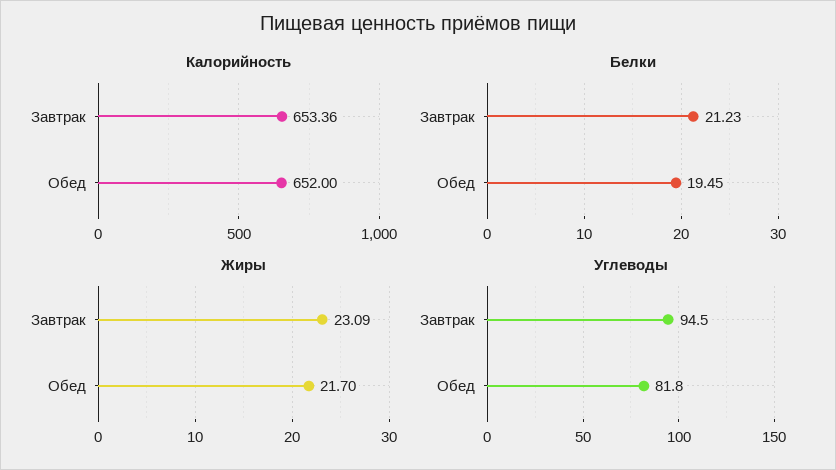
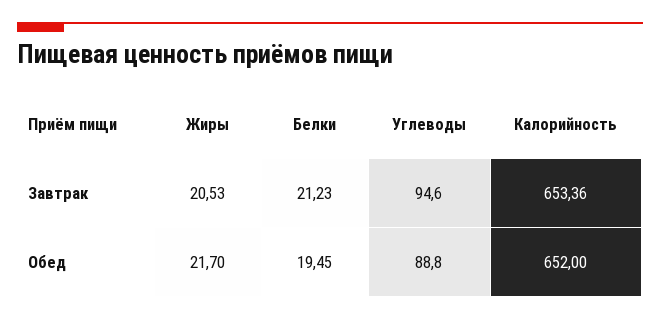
  {
    "Калорийность": {
      "Завтрак": 653.36,
      "Обед": 652
    },
    "Белки": {
      "Завтрак": 21.23,
      "Обед": 19.45
    },
    "Жиры": {
-     "Завтрак": 23.09,
+     "Завтрак": 20.53,
      "Обед": 21.7
    },
    "Углеводы": {
-     "Завтрак": 94.5,
+     "Завтрак": 94.6,
-     "Обед": 81.8
+     "Обед": 88.8
    }
  }

